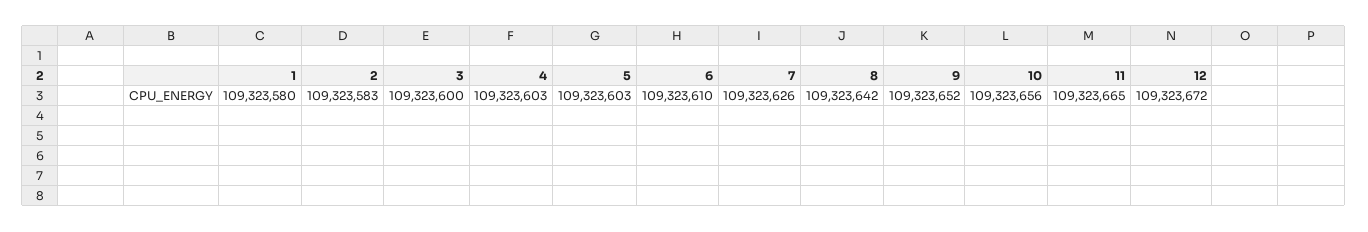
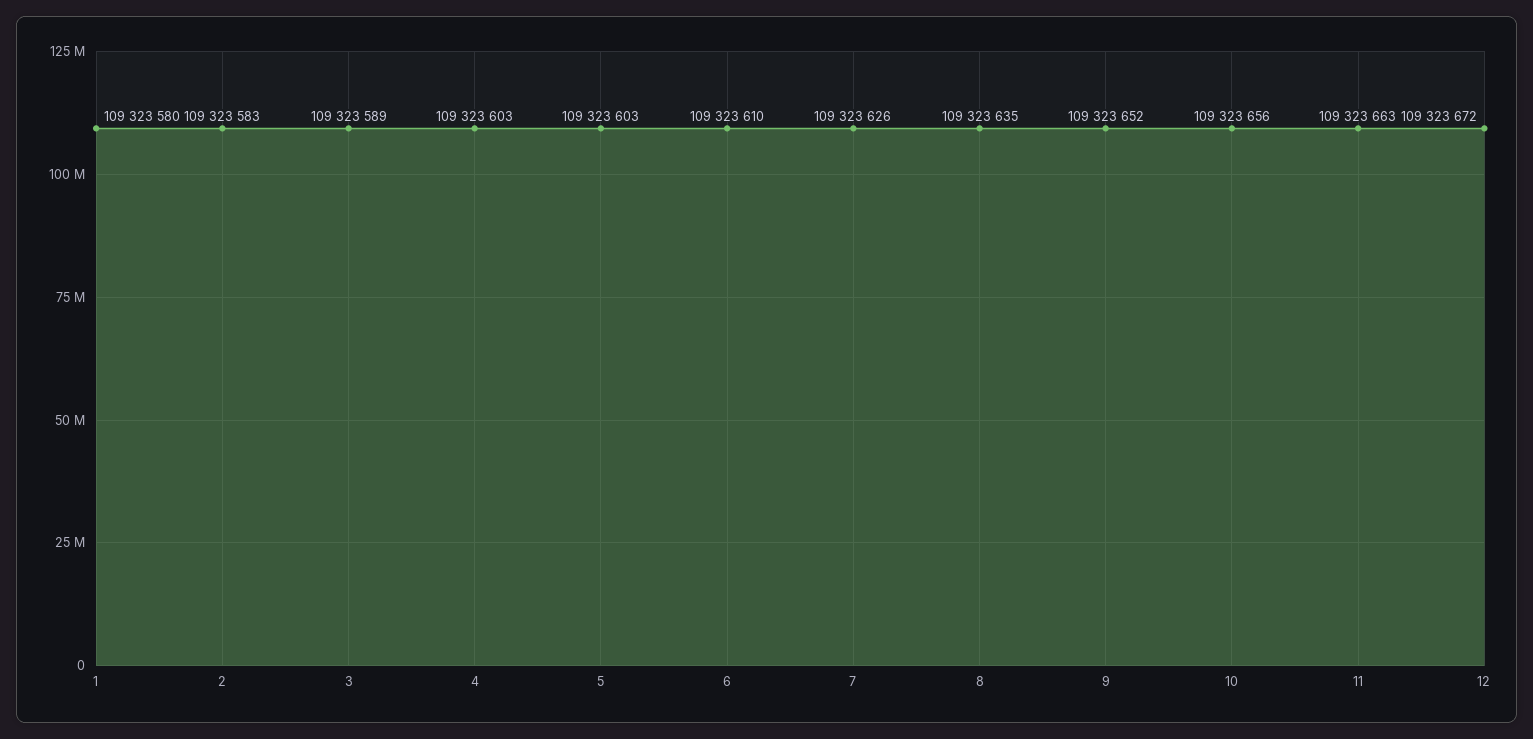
  {
    "1": 109323580,
    "2": 109323583,
-   "3": 109323600,
+   "3": 109323589,
    "4": 109323603,
    "5": 109323603,
    "6": 109323610,
    "7": 109323626,
-   "8": 109323642,
+   "8": 109323635,
    "9": 109323652,
    "10": 109323656,
-   "11": 109323665,
+   "11": 109323663,
    "12": 109323672
  }

